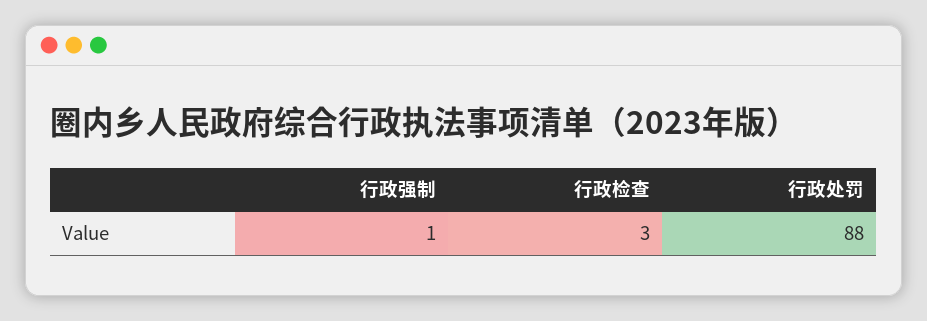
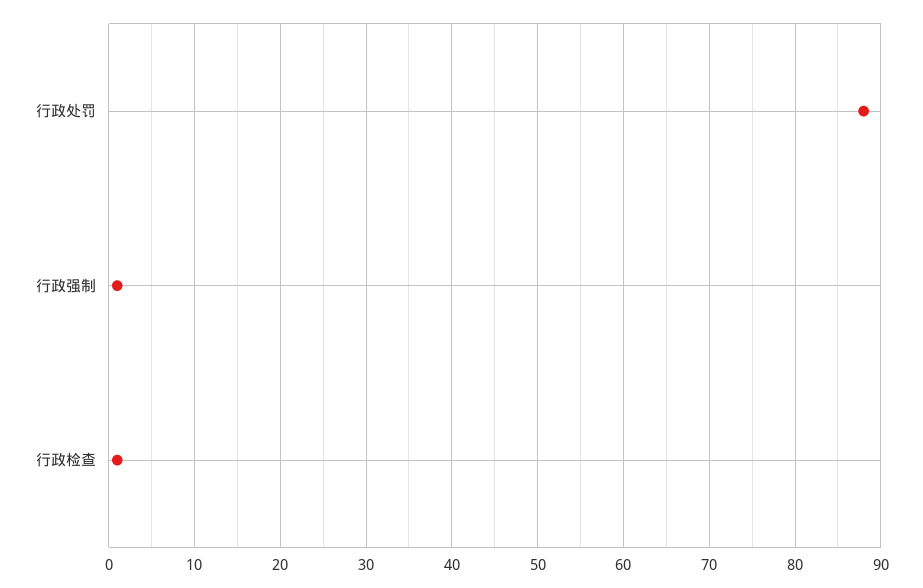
  {
    "行政强制": 1,
-   "行政检查": 3,
+   "行政检查": 1,
    "行政处罚": 88
  }

